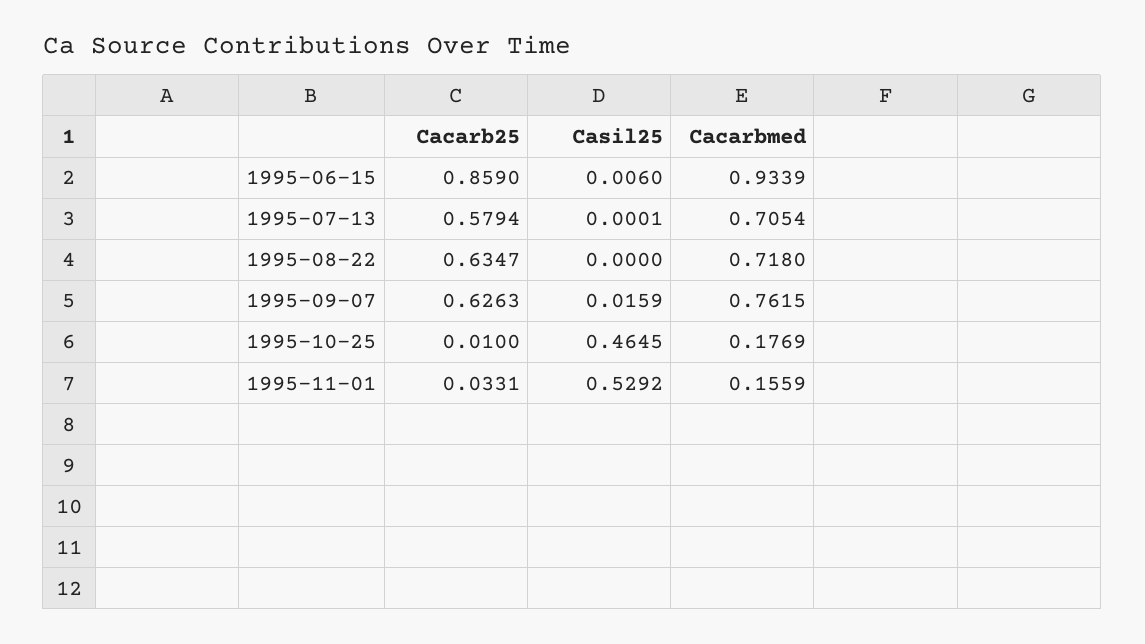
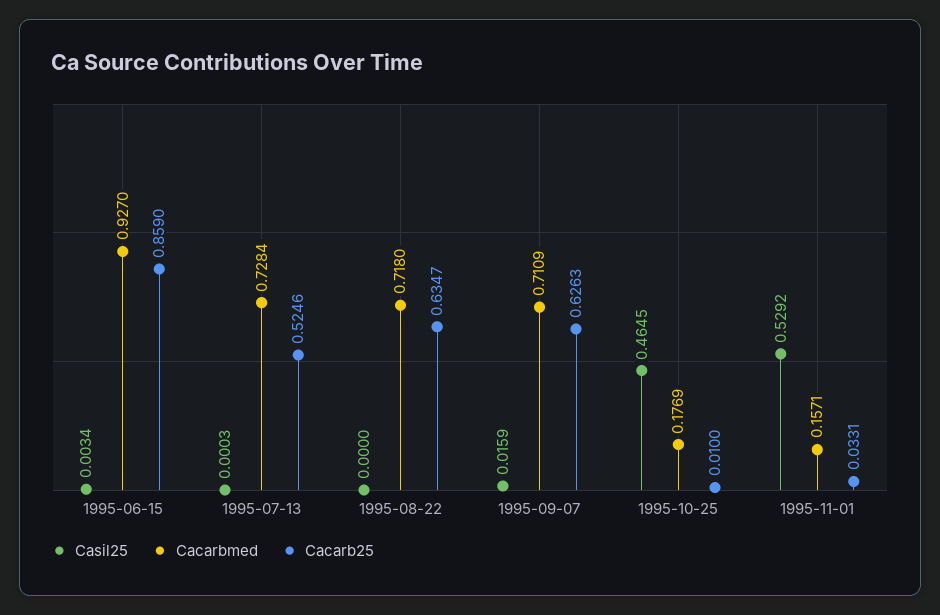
  {
    "Cacarb25": {
      "1995-06-15": 0.859,
-     "1995-07-13": 0.5794,
+     "1995-07-13": 0.5246,
      "1995-08-22": 0.6347,
      "1995-09-07": 0.6263,
      "1995-10-25": 0.01,
      "1995-11-01": 0.0331
    },
    "Casil25": {
-     "1995-06-15": 0.006,
+     "1995-06-15": 0.0034,
-     "1995-07-13": 0.0001,
+     "1995-07-13": 0.0003,
      "1995-08-22": 0,
      "1995-09-07": 0.0159,
      "1995-10-25": 0.4645,
      "1995-11-01": 0.5292
    },
    "Cacarbmed": {
-     "1995-06-15": 0.9339,
+     "1995-06-15": 0.927,
-     "1995-07-13": 0.7054,
+     "1995-07-13": 0.7284,
      "1995-08-22": 0.718,
-     "1995-09-07": 0.7615,
+     "1995-09-07": 0.7109,
      "1995-10-25": 0.1769,
-     "1995-11-01": 0.1559
+     "1995-11-01": 0.1571
    }
  }

